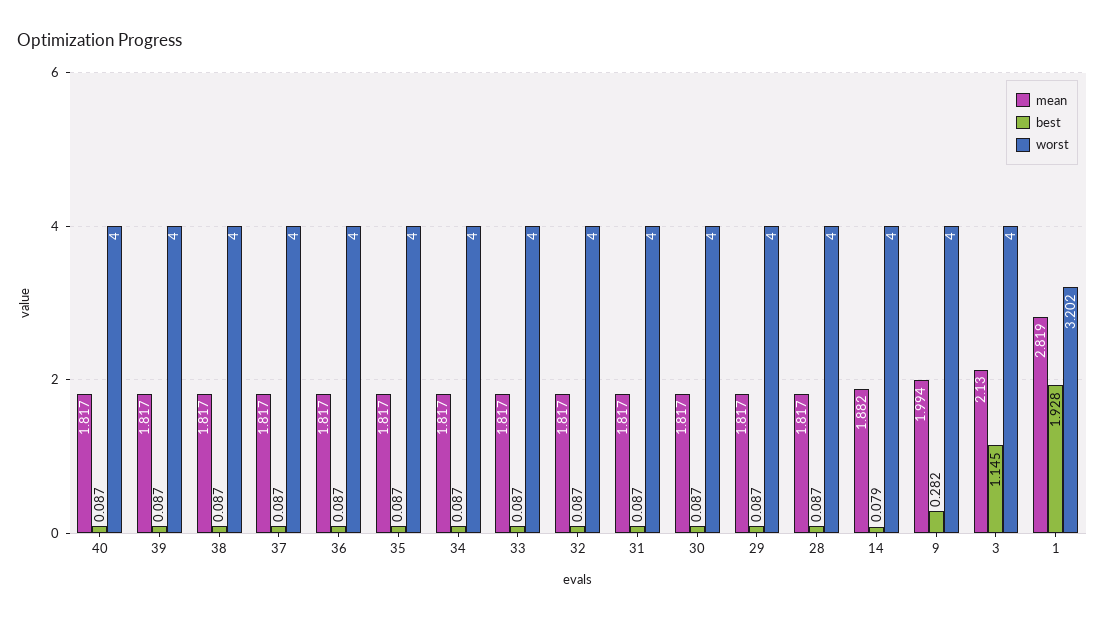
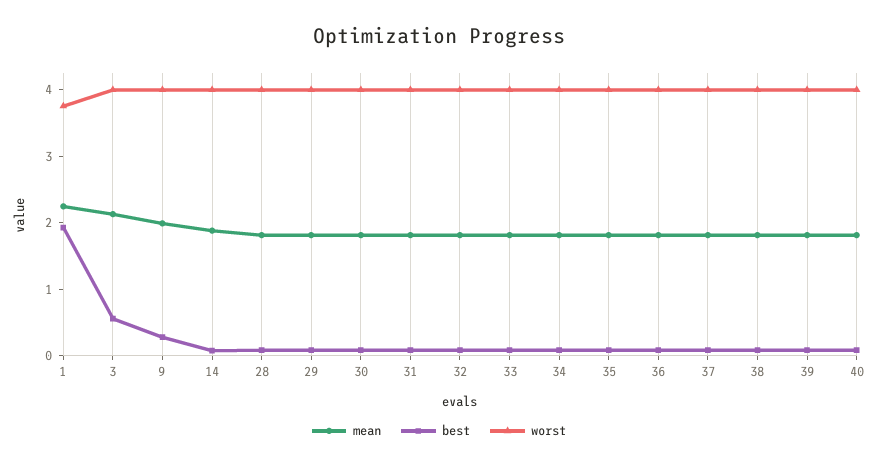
  {
    "mean": {
      "40": 1.817,
      "39": 1.817,
      "38": 1.817,
      "37": 1.817,
      "36": 1.817,
      "35": 1.817,
      "34": 1.817,
      "33": 1.817,
      "32": 1.817,
      "31": 1.817,
      "30": 1.817,
      "29": 1.817,
      "28": 1.817,
      "14": 1.882,
      "9": 1.994,
      "3": 2.13,
-     "1": 2.819
+     "1": 2.2
    },
    "best": {
      "40": 0.087,
      "39": 0.087,
      "38": 0.087,
      "37": 0.087,
      "36": 0.087,
      "35": 0.087,
      "34": 0.087,
      "33": 0.087,
      "32": 0.087,
      "31": 0.087,
      "30": 0.087,
      "29": 0.087,
      "28": 0.087,
      "14": 0.079,
      "9": 0.282,
-     "3": 1.145,
+     "3": 0.6,
      "1": 1.928
    },
    "worst": {
      "40": 4,
      "39": 4,
      "38": 4,
      "37": 4,
      "36": 4,
      "35": 4,
      "34": 4,
      "33": 4,
      "32": 4,
      "31": 4,
      "30": 4,
      "29": 4,
      "28": 4,
      "14": 4,
      "9": 4,
      "3": 4,
-     "1": 3.202
+     "1": 3.8
    }
  }

